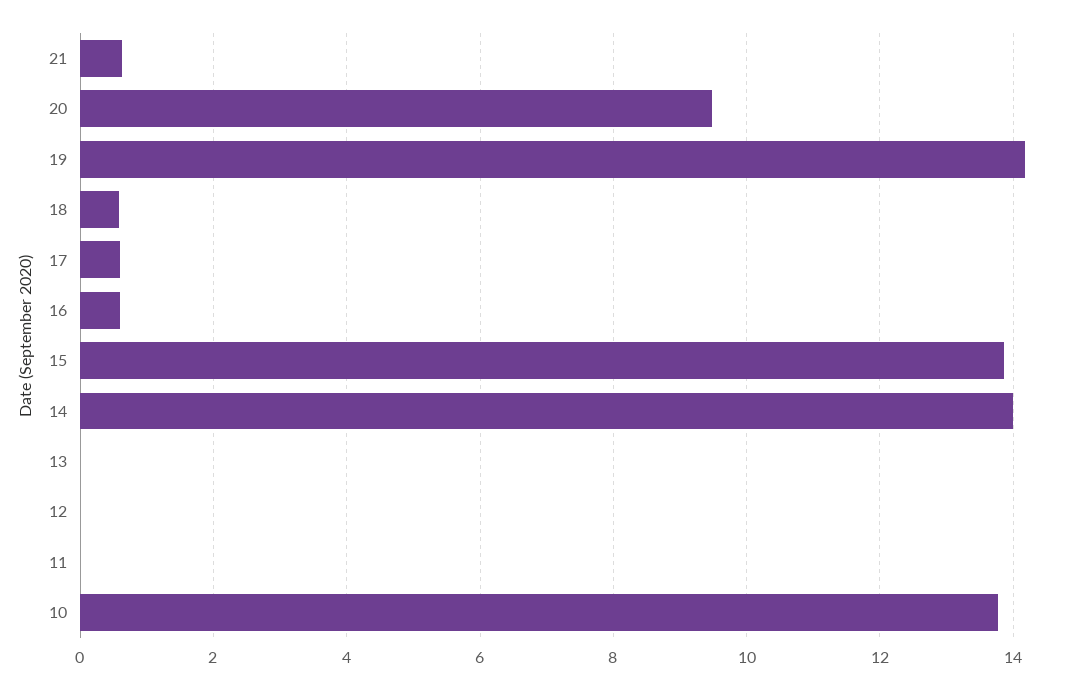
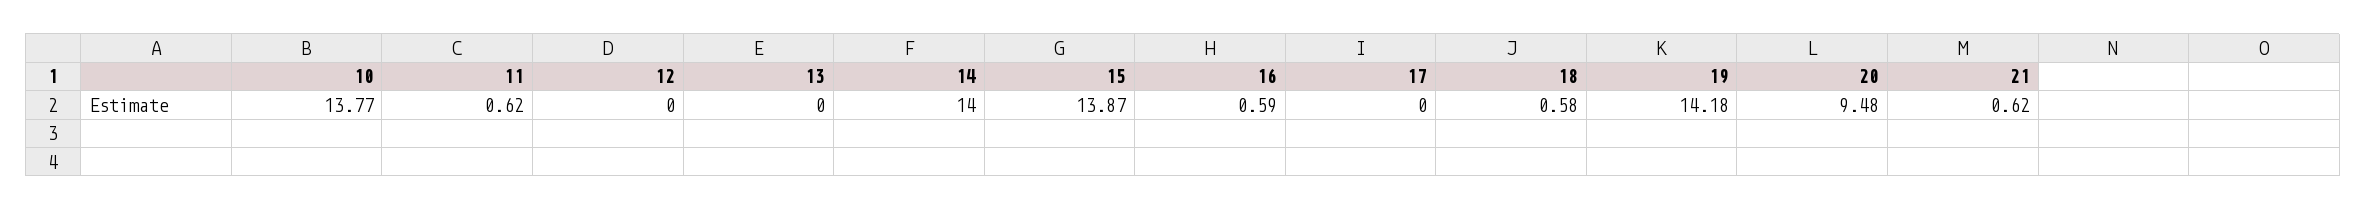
  {
    "21": 0.62,
    "20": 9.48,
    "19": 14.18,
    "18": 0.58,
-   "17": 0.6,
+   "17": 0,
    "16": 0.59,
    "15": 13.87,
    "14": 14,
    "13": 0,
    "12": 0,
-   "11": 0,
+   "11": 0.62,
    "10": 13.77
  }

